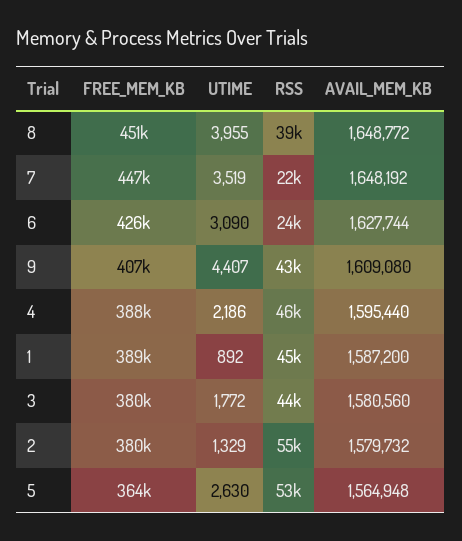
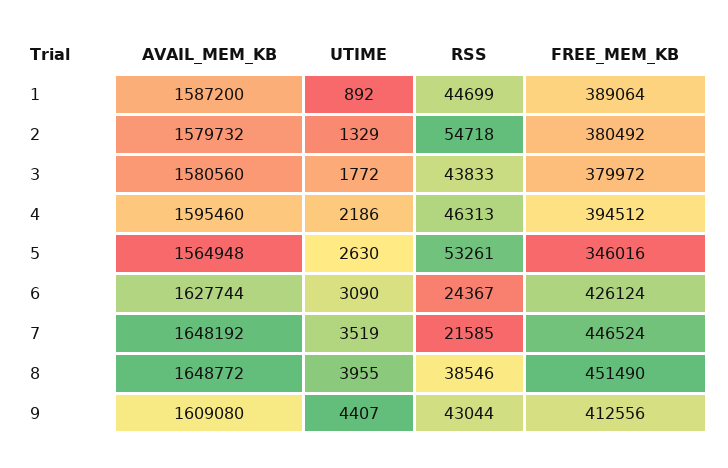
  {
    "FREE_MEM_KB": {
      "8": 451490,
      "7": 446524,
      "6": 426124,
-     "9": 407000,
+     "9": 412556,
-     "4": 388000,
+     "4": 394512,
      "1": 389064,
      "3": 379972,
      "2": 380492,
-     "5": 364000
+     "5": 346016
    },
    "UTIME": {
      "8": 3955,
      "7": 3519,
      "6": 3090,
      "9": 4407,
      "4": 2186,
      "1": 892,
      "3": 1772,
      "2": 1329,
      "5": 2630
    },
    "RSS": {
      "8": 38546,
      "7": 21585,
      "6": 24367,
      "9": 43044,
      "4": 46313,
      "1": 44699,
      "3": 43833,
      "2": 54718,
      "5": 53261
    },
    "AVAIL_MEM_KB": {
      "8": 1648772,
      "7": 1648192,
      "6": 1627744,
      "9": 1609080,
-     "4": 1595440,
+     "4": 1595460,
      "1": 1587200,
      "3": 1580560,
      "2": 1579732,
      "5": 1564948
    }
  }

